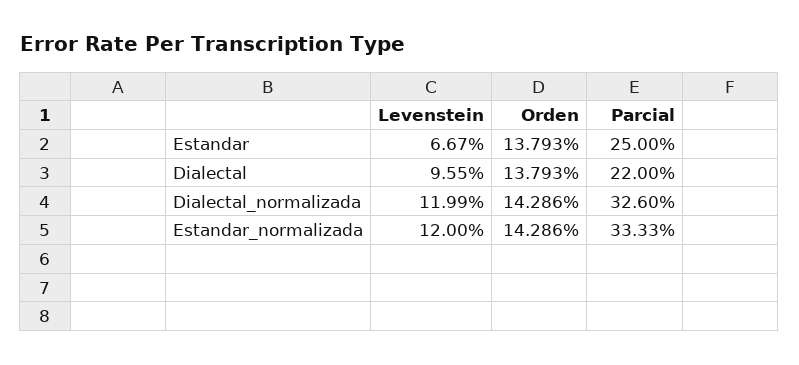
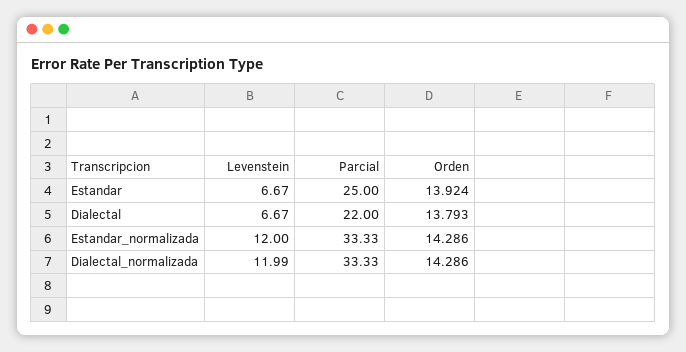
  {
    "Levenstein": {
      "Estandar": 6.67,
-     "Dialectal": 9.55,
+     "Dialectal": 6.67,
      "Dialectal_normalizada": 11.99,
      "Estandar_normalizada": 12
    },
    "Orden": {
-     "Estandar": 13.793,
+     "Estandar": 13.924,
      "Dialectal": 13.793,
      "Dialectal_normalizada": 14.286,
      "Estandar_normalizada": 14.286
    },
    "Parcial": {
      "Estandar": 25,
      "Dialectal": 22,
-     "Dialectal_normalizada": 32.6,
+     "Dialectal_normalizada": 33.33,
      "Estandar_normalizada": 33.33
    }
  }

